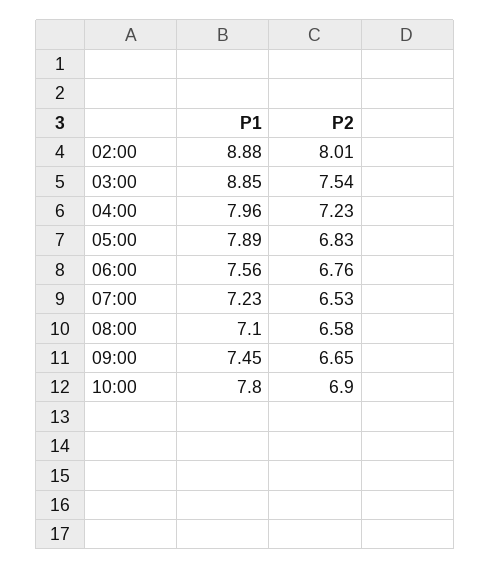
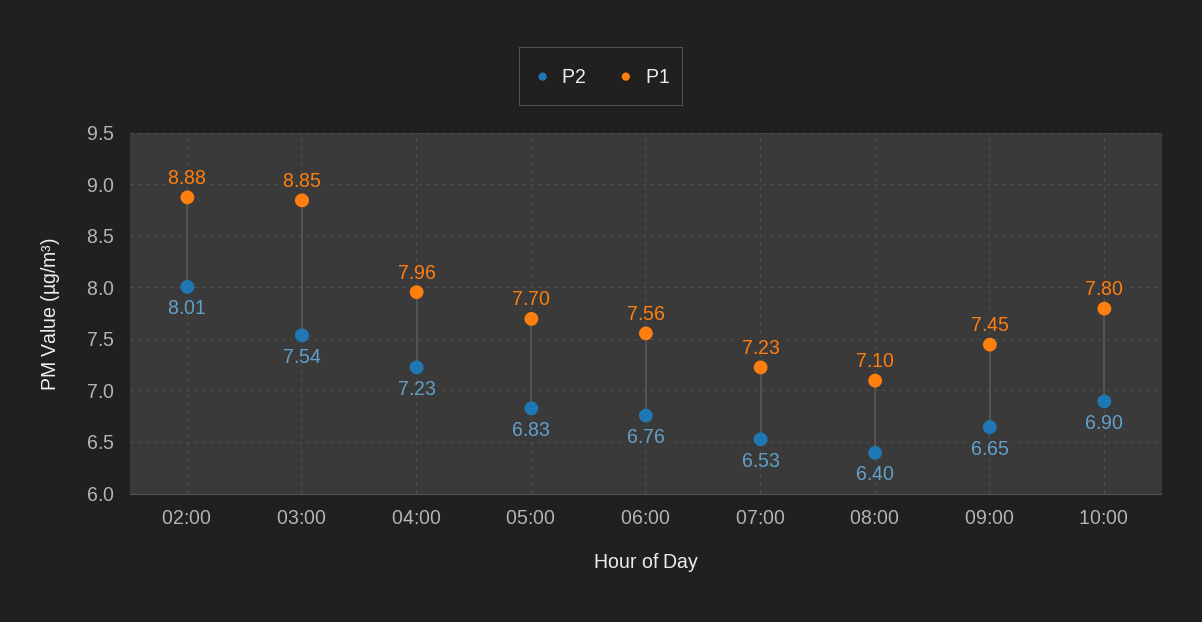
  {
    "P1": {
      "02:00": 8.88,
      "03:00": 8.85,
      "04:00": 7.96,
-     "05:00": 7.89,
+     "05:00": 7.7,
      "06:00": 7.56,
      "07:00": 7.23,
      "08:00": 7.1,
      "09:00": 7.45,
      "10:00": 7.8
    },
    "P2": {
      "02:00": 8.01,
      "03:00": 7.54,
      "04:00": 7.23,
      "05:00": 6.83,
      "06:00": 6.76,
      "07:00": 6.53,
-     "08:00": 6.58,
+     "08:00": 6.4,
      "09:00": 6.65,
      "10:00": 6.9
    }
  }

